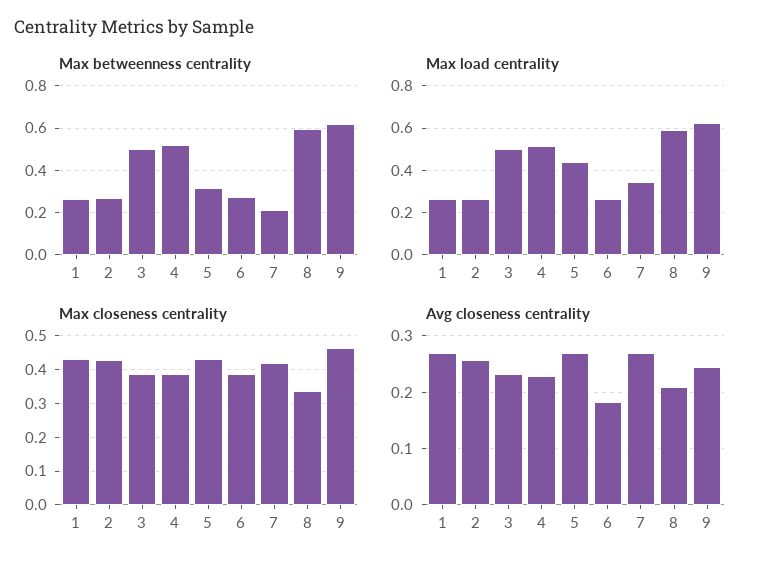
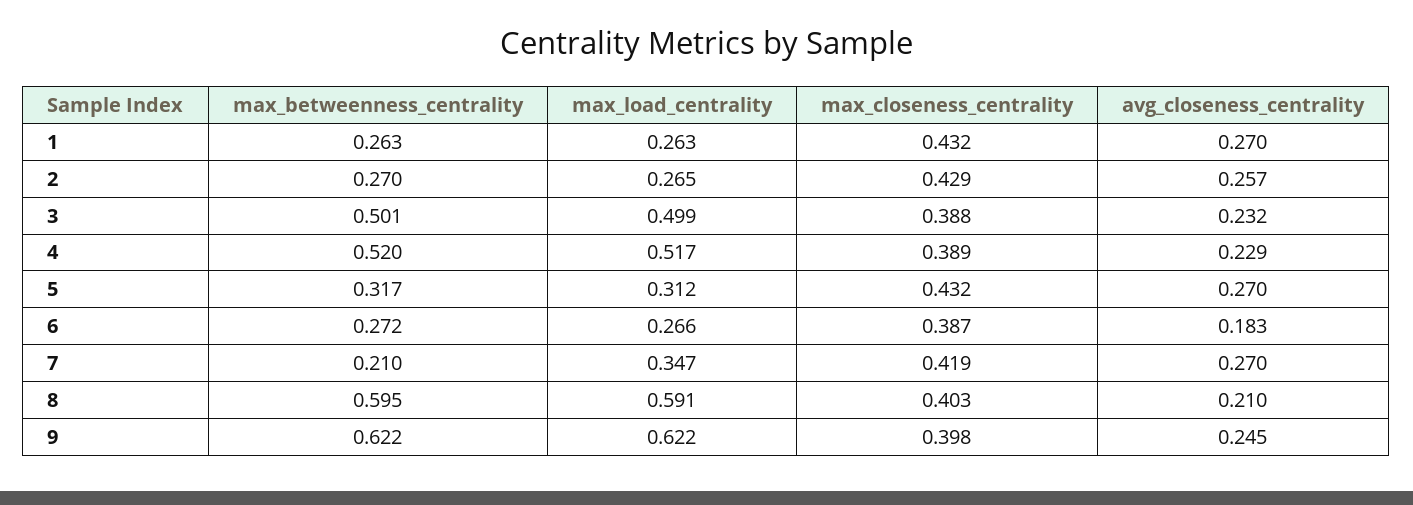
  {
    "Max betweenness centrality": {
      "1": 0.263,
      "2": 0.27,
      "3": 0.501,
      "4": 0.52,
      "5": 0.317,
      "6": 0.272,
      "7": 0.21,
      "8": 0.595,
      "9": 0.622
    },
    "Max load centrality": {
      "1": 0.263,
      "2": 0.265,
      "3": 0.499,
      "4": 0.517,
-     "5": 0.45,
+     "5": 0.312,
      "6": 0.266,
      "7": 0.347,
      "8": 0.591,
      "9": 0.622
    },
    "Max closeness centrality": {
      "1": 0.432,
      "2": 0.429,
      "3": 0.388,
      "4": 0.389,
      "5": 0.432,
      "6": 0.387,
      "7": 0.419,
-     "8": 0.34,
+     "8": 0.403,
-     "9": 0.46
+     "9": 0.398
    },
    "Avg closeness centrality": {
      "1": 0.27,
      "2": 0.257,
      "3": 0.232,
      "4": 0.229,
      "5": 0.27,
      "6": 0.183,
      "7": 0.27,
      "8": 0.21,
      "9": 0.245
    }
  }

